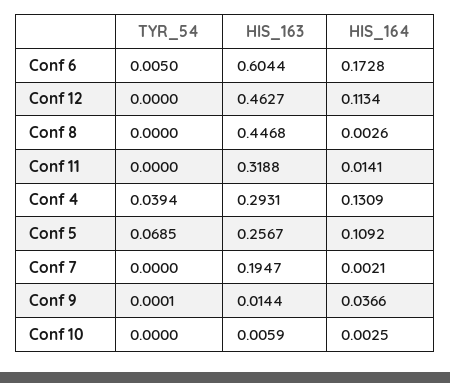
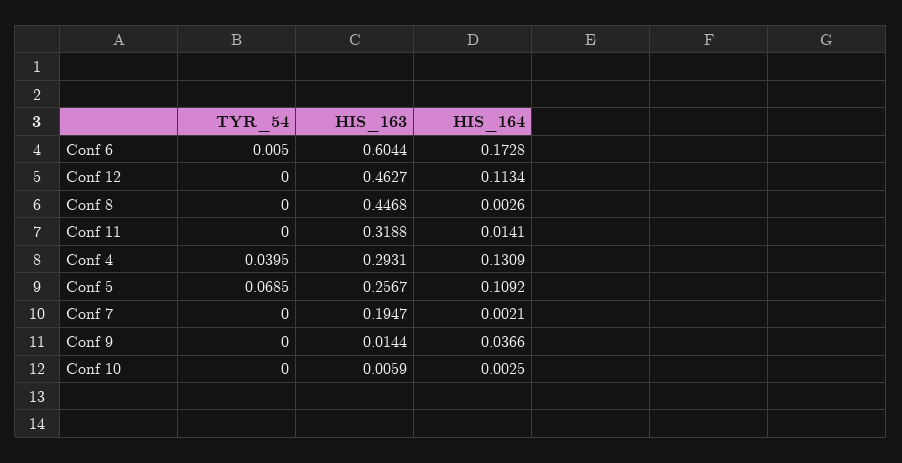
  {
    "TYR_54": {
      "Conf 6": 0.005,
      "Conf 12": 0,
      "Conf 8": 0,
      "Conf 11": 0,
-     "Conf 4": 0.0394,
+     "Conf 4": 0.0395,
      "Conf 5": 0.0685,
      "Conf 7": 0,
-     "Conf 9": 0.0001,
+     "Conf 9": 0,
      "Conf 10": 0
    },
    "HIS_163": {
      "Conf 6": 0.6044,
      "Conf 12": 0.4627,
      "Conf 8": 0.4468,
      "Conf 11": 0.3188,
      "Conf 4": 0.2931,
      "Conf 5": 0.2567,
      "Conf 7": 0.1947,
      "Conf 9": 0.0144,
      "Conf 10": 0.0059
    },
    "HIS_164": {
      "Conf 6": 0.1728,
      "Conf 12": 0.1134,
      "Conf 8": 0.0026,
      "Conf 11": 0.0141,
      "Conf 4": 0.1309,
      "Conf 5": 0.1092,
      "Conf 7": 0.0021,
      "Conf 9": 0.0366,
      "Conf 10": 0.0025
    }
  }

